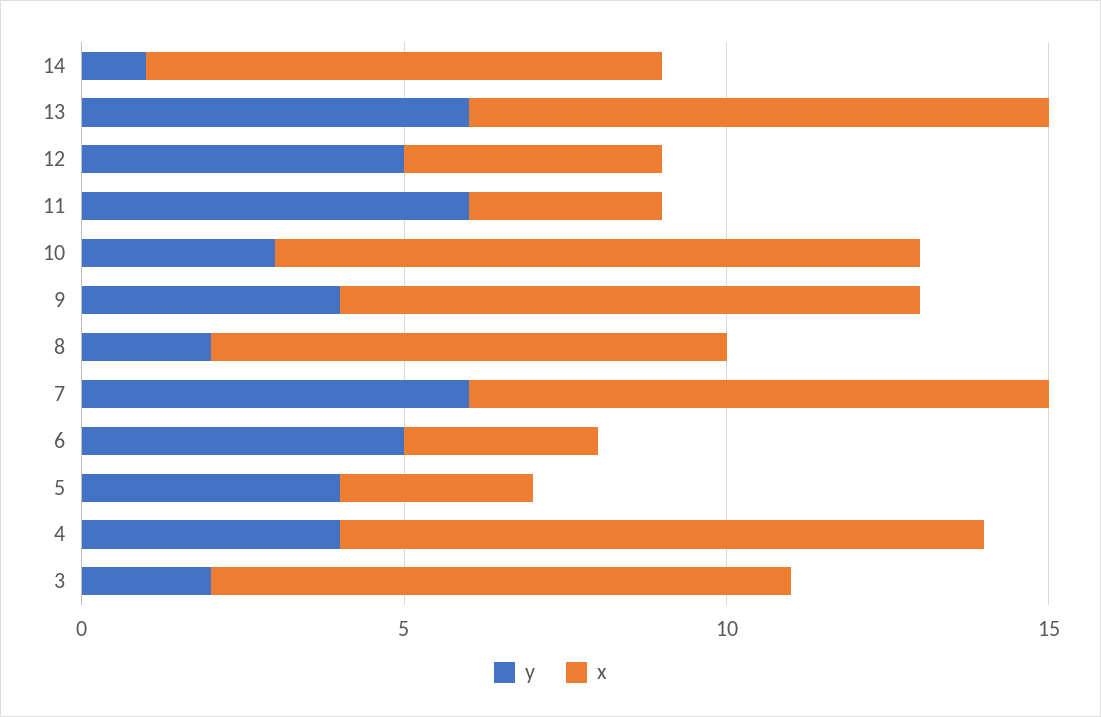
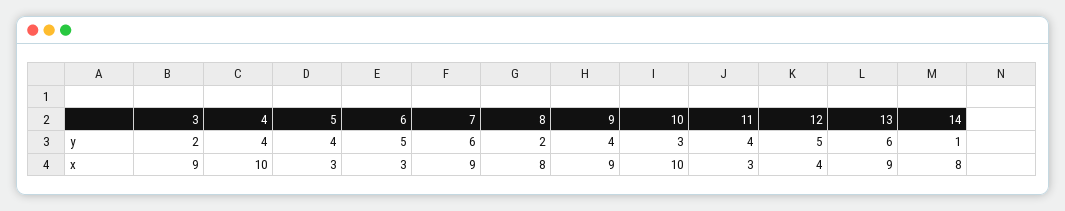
  {
    "y": {
      "14": 1,
      "13": 6,
      "12": 5,
-     "11": 6,
+     "11": 4,
      "10": 3,
      "9": 4,
      "8": 2,
      "7": 6,
      "6": 5,
      "5": 4,
      "4": 4,
      "3": 2
    },
    "x": {
      "14": 8,
      "13": 9,
      "12": 4,
      "11": 3,
      "10": 10,
      "9": 9,
      "8": 8,
      "7": 9,
      "6": 3,
      "5": 3,
      "4": 10,
      "3": 9
    }
  }

